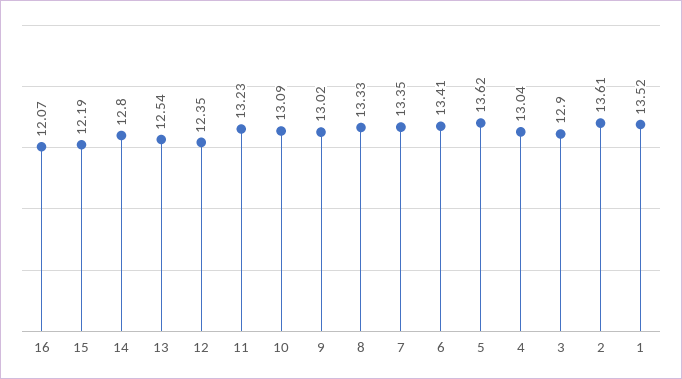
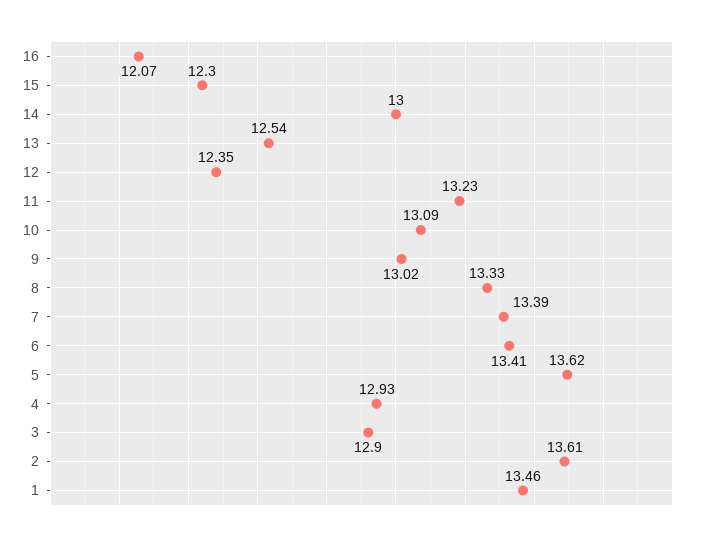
  {
    "16": 12.07,
-   "15": 12.19,
+   "15": 12.3,
-   "14": 12.8,
+   "14": 13,
    "13": 12.54,
    "12": 12.35,
    "11": 13.23,
    "10": 13.09,
    "9": 13.02,
    "8": 13.33,
-   "7": 13.35,
+   "7": 13.39,
    "6": 13.41,
    "5": 13.62,
-   "4": 13.04,
+   "4": 12.93,
    "3": 12.9,
    "2": 13.61,
-   "1": 13.52
+   "1": 13.46
  }

